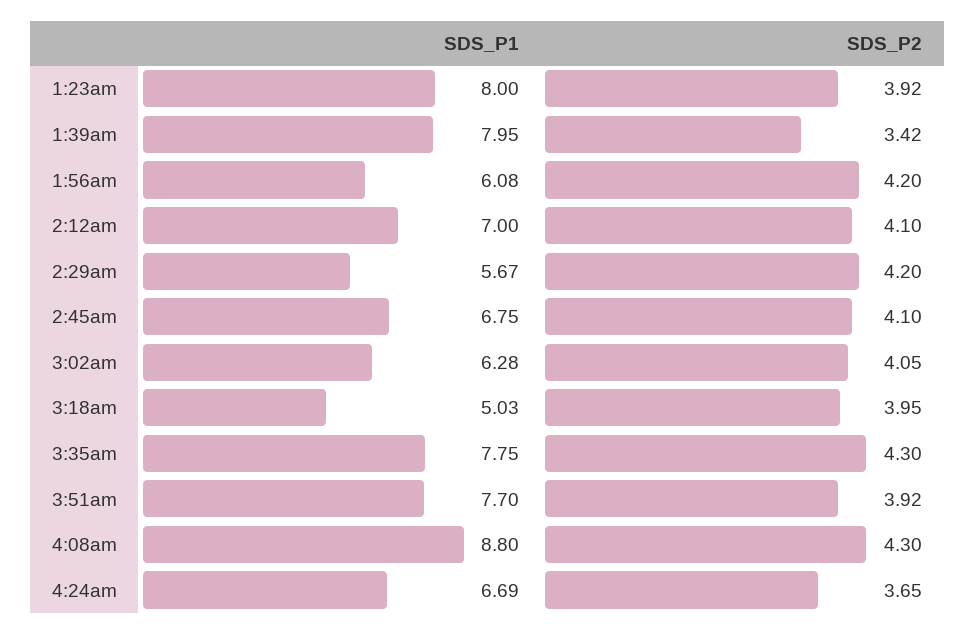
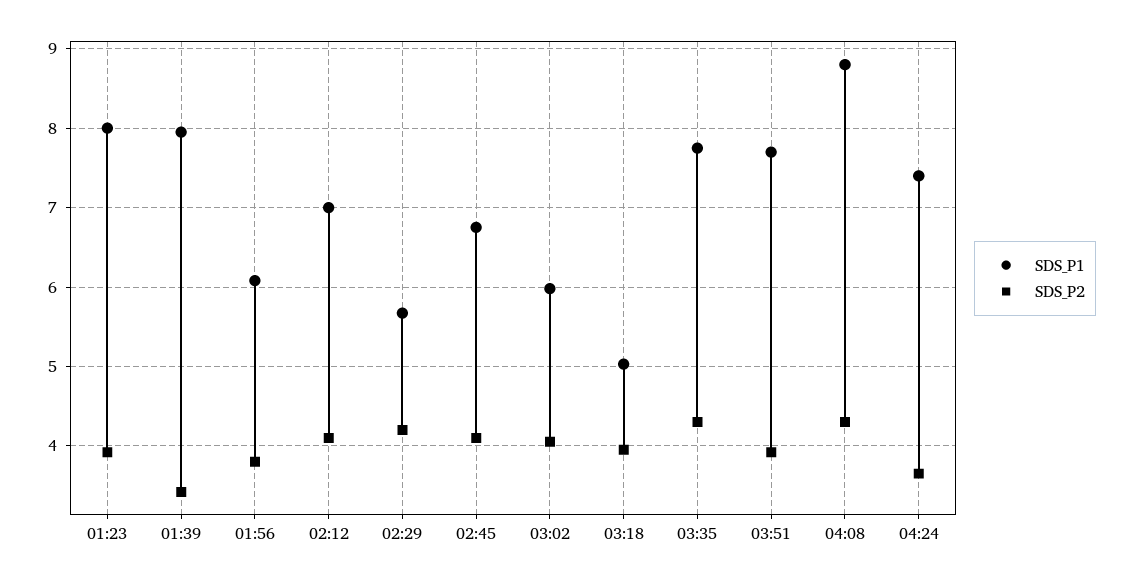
  {
    "SDS_P1": {
      "1:23am": 8,
      "1:39am": 7.95,
      "1:56am": 6.08,
      "2:12am": 7,
      "2:29am": 5.67,
      "2:45am": 6.75,
-     "3:02am": 6.28,
+     "3:02am": 6,
      "3:18am": 5.03,
      "3:35am": 7.75,
      "3:51am": 7.7,
      "4:08am": 8.8,
-     "4:24am": 6.69
+     "4:24am": 7.4
    },
    "SDS_P2": {
      "1:23am": 3.92,
      "1:39am": 3.42,
-     "1:56am": 4.2,
+     "1:56am": 3.8,
      "2:12am": 4.1,
      "2:29am": 4.2,
      "2:45am": 4.1,
      "3:02am": 4.05,
      "3:18am": 3.95,
      "3:35am": 4.3,
      "3:51am": 3.92,
      "4:08am": 4.3,
      "4:24am": 3.65
    }
  }

